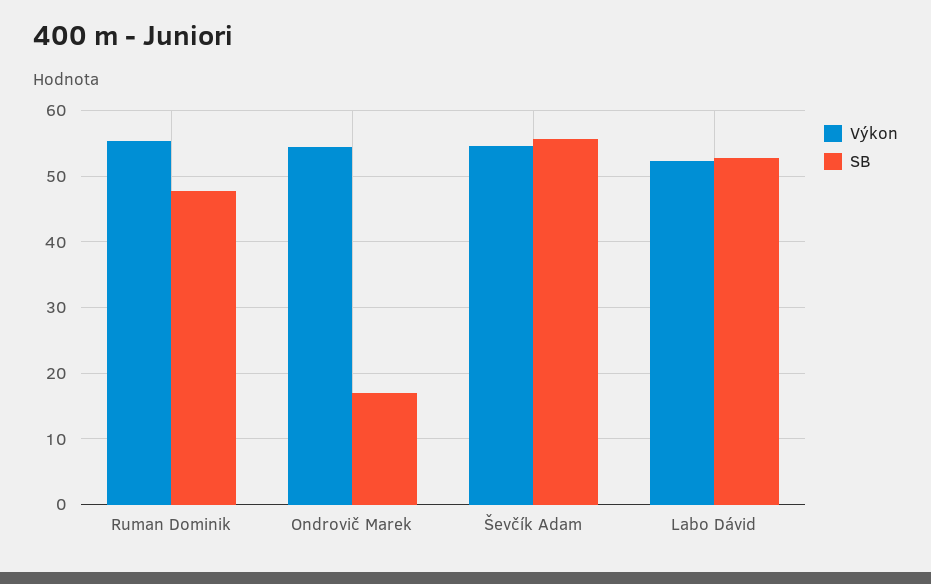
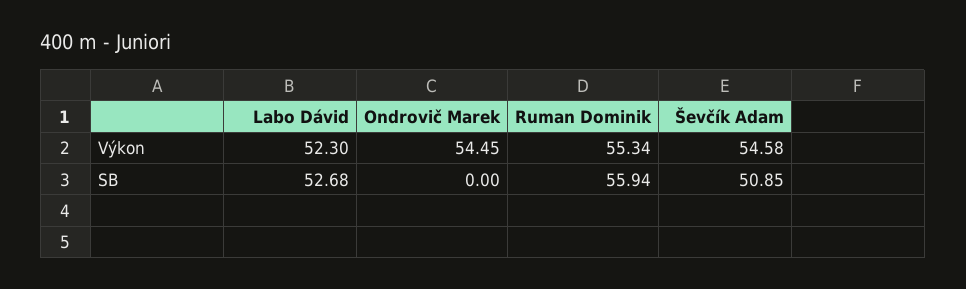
  {
    "Výkon": {
      "Ruman Dominik": 55.34,
      "Ondrovič Marek": 54.45,
      "Ševčík Adam": 54.58,
      "Labo Dávid": 52.3
    },
    "SB": {
-     "Ruman Dominik": 48,
+     "Ruman Dominik": 55.94,
-     "Ondrovič Marek": 17,
+     "Ondrovič Marek": 0,
-     "Ševčík Adam": 56,
+     "Ševčík Adam": 50.85,
      "Labo Dávid": 52.68
    }
  }

